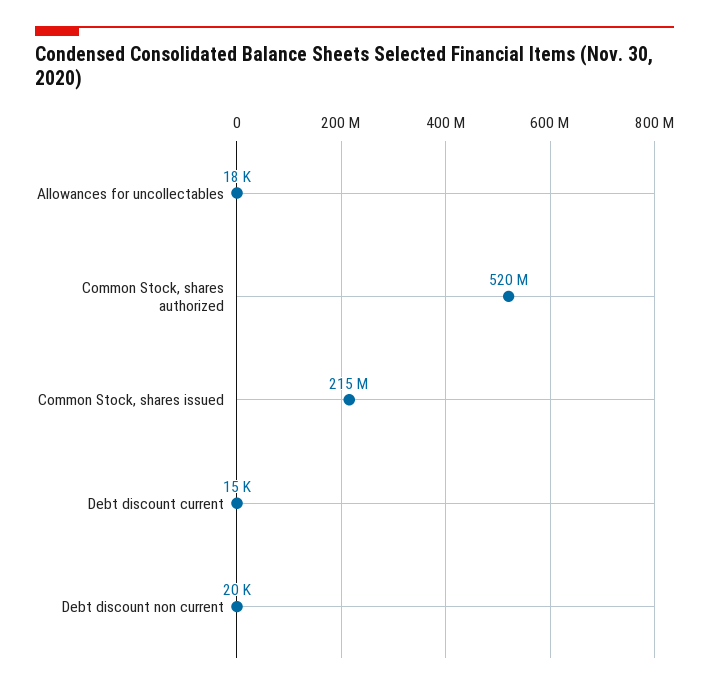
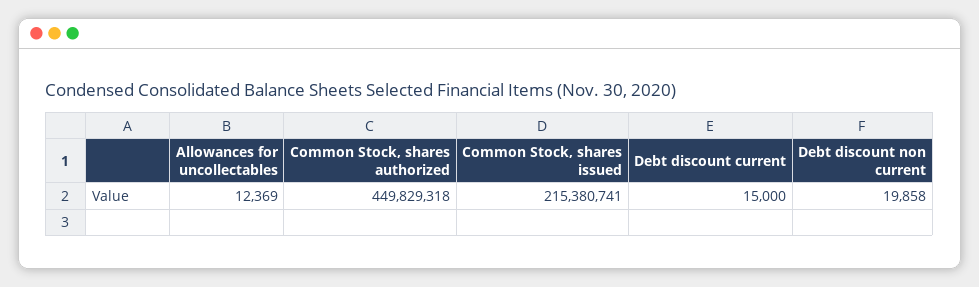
  {
-   "Allowances for uncollectables": 18000,
+   "Allowances for uncollectables": 12369,
-   "Common Stock, shares authorized": 520000000,
+   "Common Stock, shares authorized": 449829318,
    "Common Stock, shares issued": 215380741,
    "Debt discount current": 15000,
    "Debt discount non current": 19858
  }

